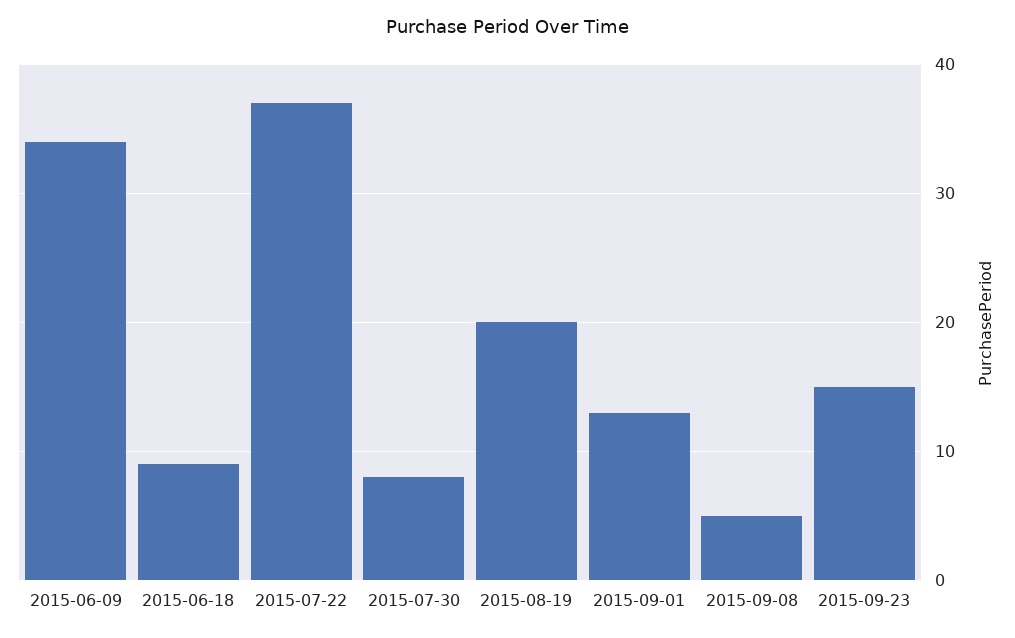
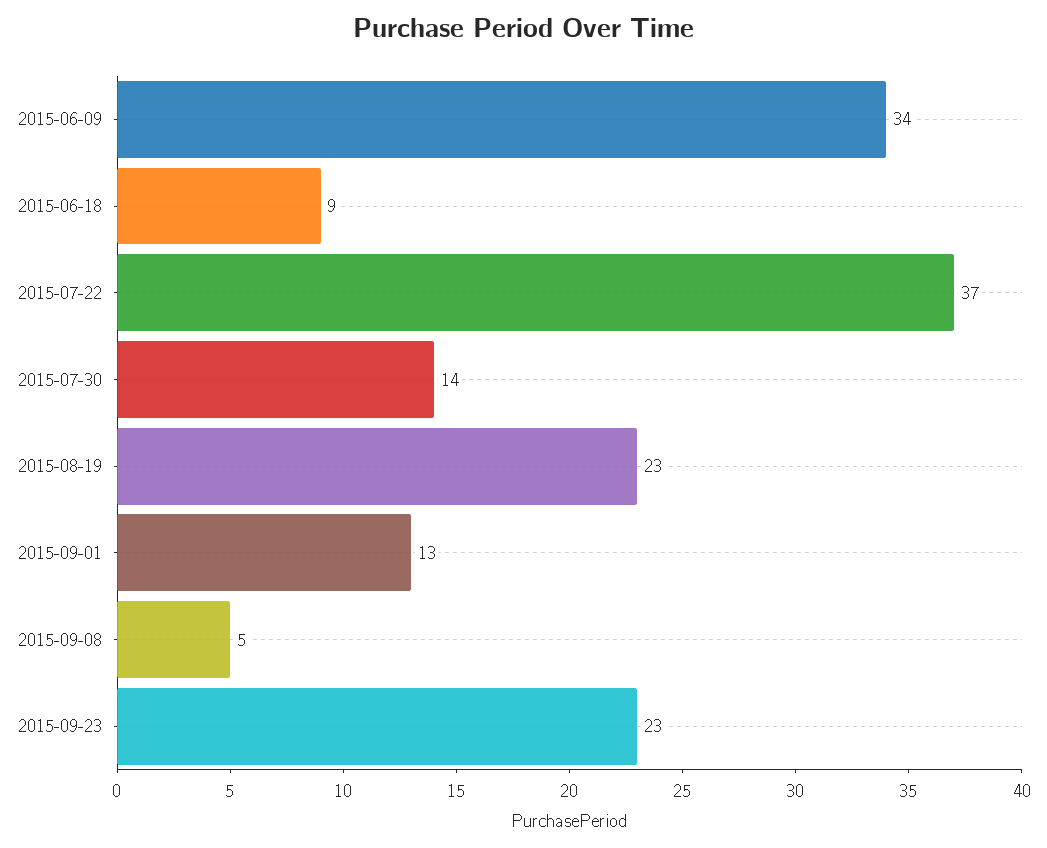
  {
    "2015-06-09": 34,
    "2015-06-18": 9,
    "2015-07-22": 37,
-   "2015-07-30": 8,
+   "2015-07-30": 14,
-   "2015-08-19": 20,
+   "2015-08-19": 23,
    "2015-09-01": 13,
    "2015-09-08": 5,
-   "2015-09-23": 15
+   "2015-09-23": 23
  }

